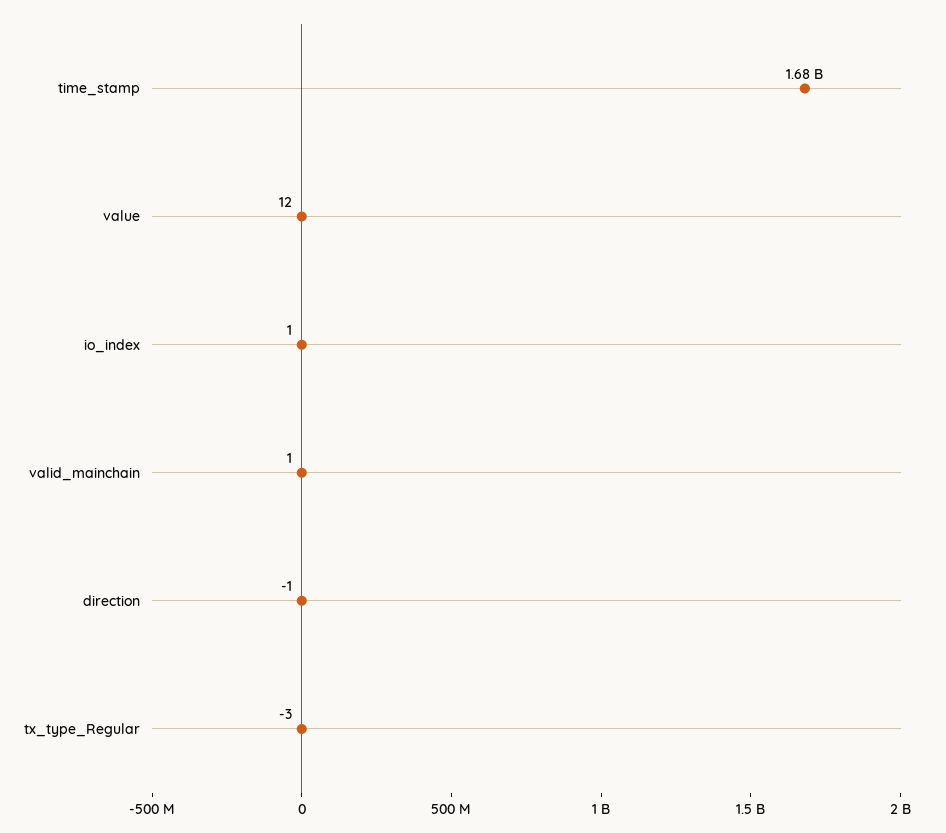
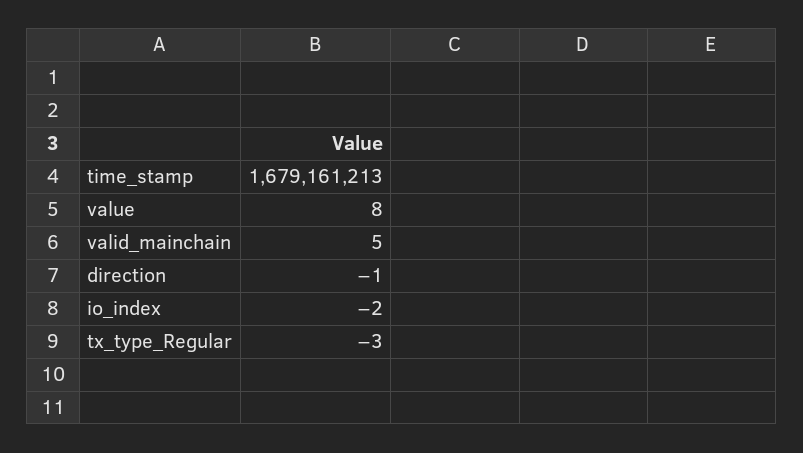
  {
    "time_stamp": 1679161213,
-   "value": 12,
+   "value": 8,
-   "io_index": 1,
+   "io_index": -2,
-   "valid_mainchain": 1,
+   "valid_mainchain": 5,
    "direction": -1,
    "tx_type_Regular": -3
  }

